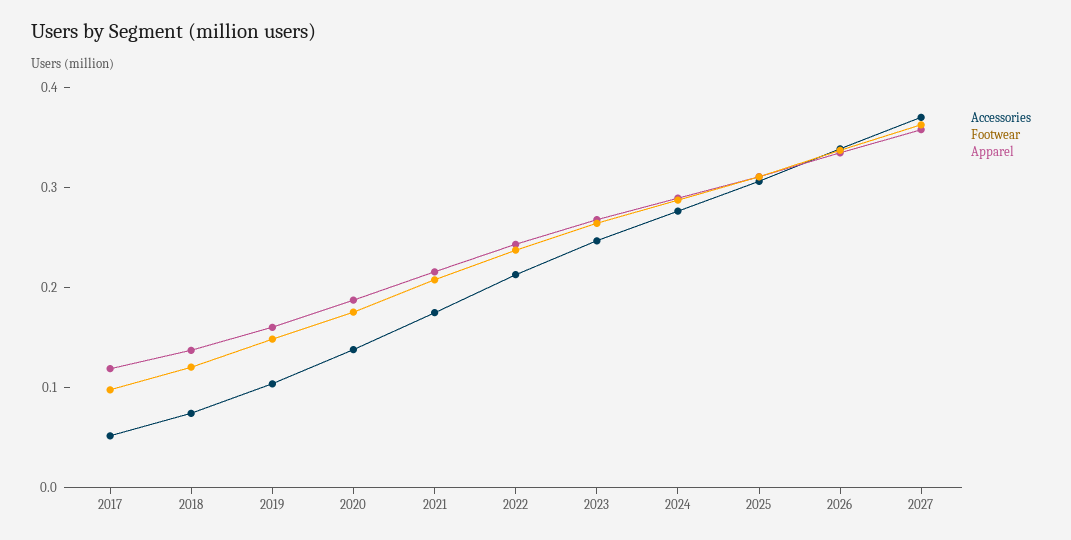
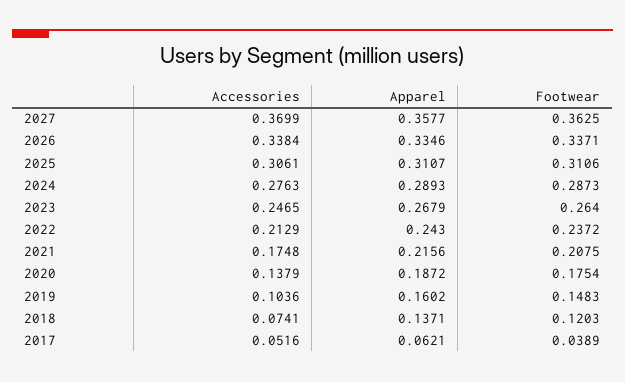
  {
    "Accessories": {
      "2017": 0.0516,
      "2018": 0.0741,
      "2019": 0.1036,
      "2020": 0.1379,
      "2021": 0.1748,
      "2022": 0.2129,
      "2023": 0.2465,
      "2024": 0.2763,
      "2025": 0.3061,
      "2026": 0.3384,
      "2027": 0.3699
    },
    "Footwear": {
-     "2017": 0.1,
+     "2017": 0.0389,
      "2018": 0.1203,
      "2019": 0.1483,
      "2020": 0.1754,
      "2021": 0.2075,
      "2022": 0.2372,
      "2023": 0.264,
      "2024": 0.2873,
      "2025": 0.3106,
      "2026": 0.3371,
      "2027": 0.3625
    },
    "Apparel": {
-     "2017": 0.12,
+     "2017": 0.0621,
      "2018": 0.1371,
      "2019": 0.1602,
      "2020": 0.1872,
      "2021": 0.2156,
      "2022": 0.243,
      "2023": 0.2679,
      "2024": 0.2893,
      "2025": 0.3107,
      "2026": 0.3346,
      "2027": 0.3577
    }
  }

